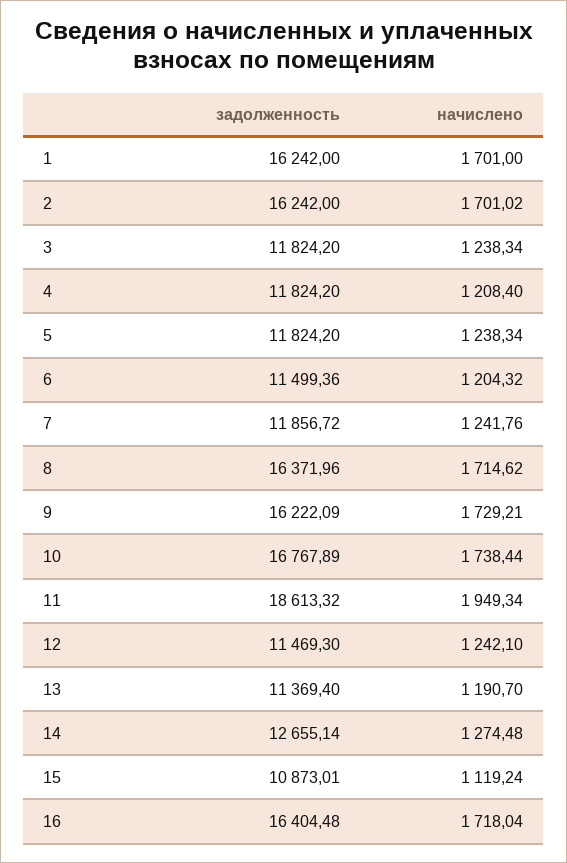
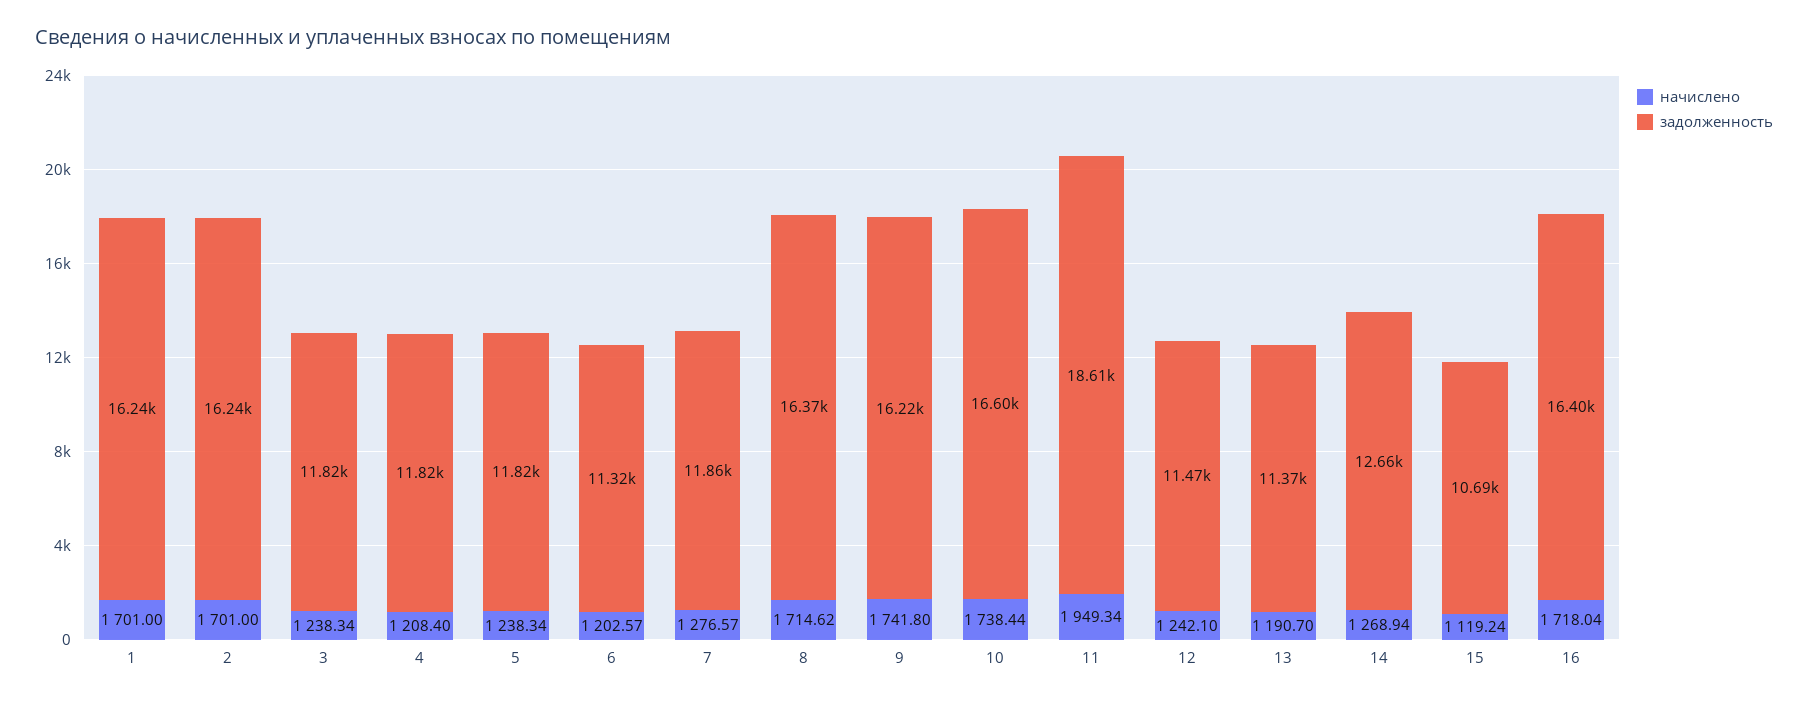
  {
    "задолженность": {
      "1": 16242,
      "2": 16242,
      "3": 11824.2,
      "4": 11824.2,
      "5": 11824.2,
-     "6": 11499.36,
+     "6": 11320,
      "7": 11856.72,
      "8": 16371.96,
      "9": 16222.09,
-     "10": 16767.89,
+     "10": 16600,
      "11": 18613.32,
      "12": 11469.3,
      "13": 11369.4,
      "14": 12655.14,
-     "15": 10873.01,
+     "15": 10690,
      "16": 16404.48
    },
    "начислено": {
      "1": 1701,
-     "2": 1701.02,
+     "2": 1701,
      "3": 1238.34,
      "4": 1208.4,
      "5": 1238.34,
-     "6": 1204.32,
+     "6": 1202.57,
-     "7": 1241.76,
+     "7": 1276.57,
      "8": 1714.62,
-     "9": 1729.21,
+     "9": 1741.8,
      "10": 1738.44,
      "11": 1949.34,
      "12": 1242.1,
      "13": 1190.7,
-     "14": 1274.48,
+     "14": 1268.94,
      "15": 1119.24,
      "16": 1718.04
    }
  }

